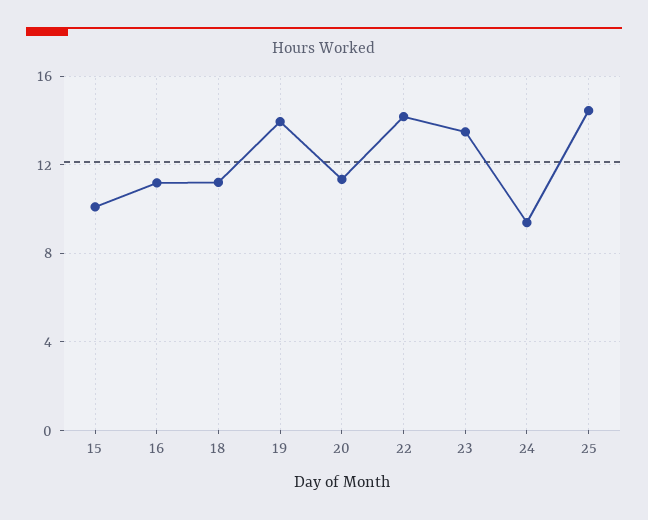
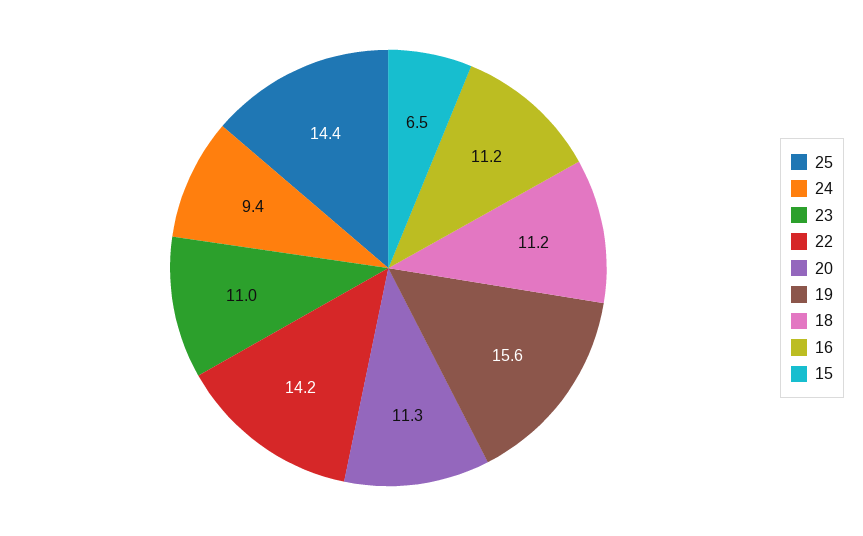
  {
-   "15": 10,
+   "15": 6.5,
    "16": 11.2,
    "18": 11.2,
-   "19": 14,
+   "19": 15.6,
    "20": 11.3,
    "22": 14.2,
-   "23": 13.5,
+   "23": 11,
    "24": 9.4,
    "25": 14.4
  }

